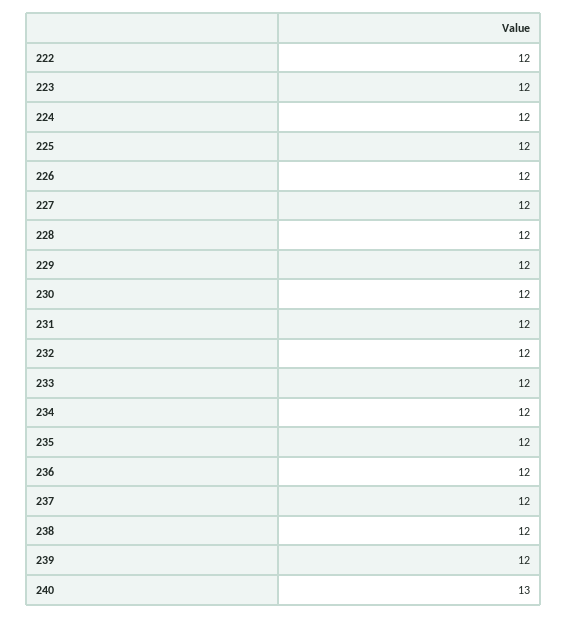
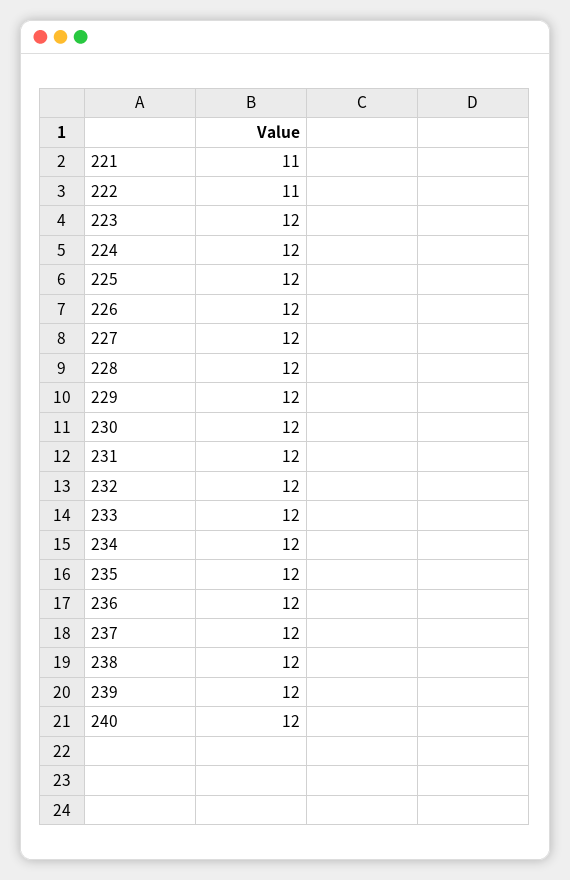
  {
-   "222": 12,
+   "222": 11,
    "223": 12,
    "224": 12,
    "225": 12,
    "226": 12,
    "227": 12,
    "228": 12,
    "229": 12,
    "230": 12,
    "231": 12,
    "232": 12,
    "233": 12,
    "234": 12,
    "235": 12,
    "236": 12,
    "237": 12,
    "238": 12,
    "239": 12,
-   "240": 13
+   "240": 12,
+   "221": 11
  }

